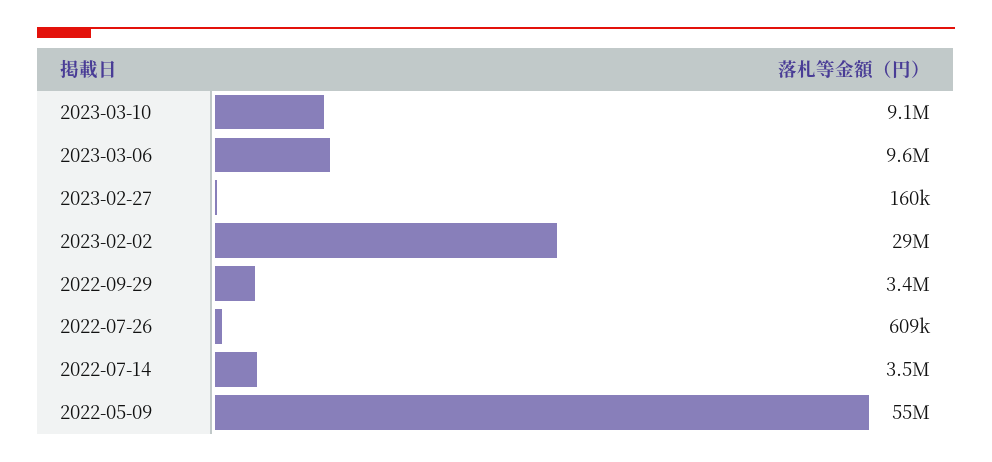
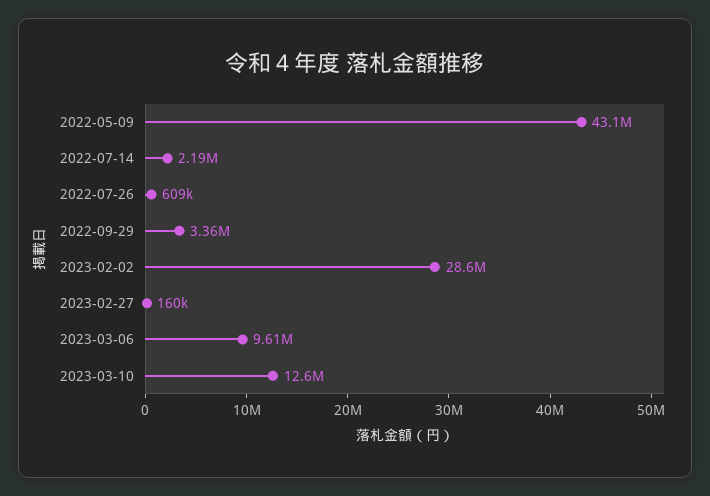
  {
-   "2023-03-10": 9100000,
+   "2023-03-10": 12600000,
    "2023-03-06": 9610000,
    "2023-02-27": 160000,
    "2023-02-02": 28600000,
    "2022-09-29": 3360000,
    "2022-07-26": 609000,
-   "2022-07-14": 3500000,
+   "2022-07-14": 2190000,
-   "2022-05-09": 55000000
+   "2022-05-09": 43100000
  }

